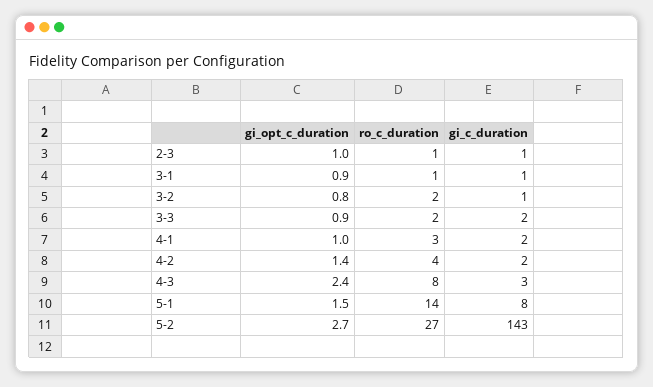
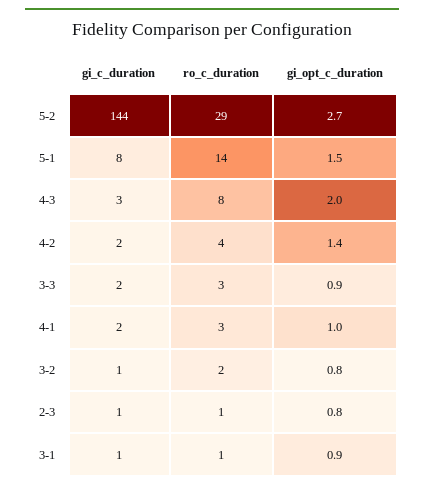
  {
    "gi_opt_c_duration": {
-     "2-3": 1,
+     "2-3": 0.8,
      "3-1": 0.9,
      "3-2": 0.8,
      "3-3": 0.9,
      "4-1": 1,
      "4-2": 1.4,
-     "4-3": 2.4,
+     "4-3": 2,
      "5-1": 1.5,
      "5-2": 2.7
    },
    "ro_c_duration": {
      "2-3": 1,
      "3-1": 1,
      "3-2": 2,
-     "3-3": 2,
+     "3-3": 3,
      "4-1": 3,
      "4-2": 4,
      "4-3": 8,
      "5-1": 14,
-     "5-2": 27
+     "5-2": 29
    },
    "gi_c_duration": {
      "2-3": 1,
      "3-1": 1,
      "3-2": 1,
      "3-3": 2,
      "4-1": 2,
      "4-2": 2,
      "4-3": 3,
      "5-1": 8,
-     "5-2": 143
+     "5-2": 144
    }
  }

